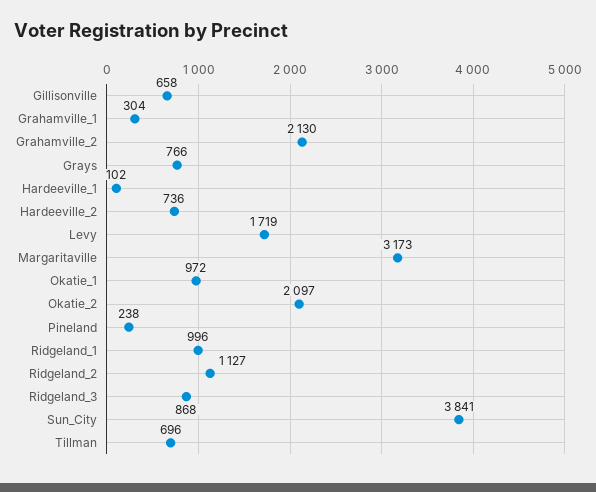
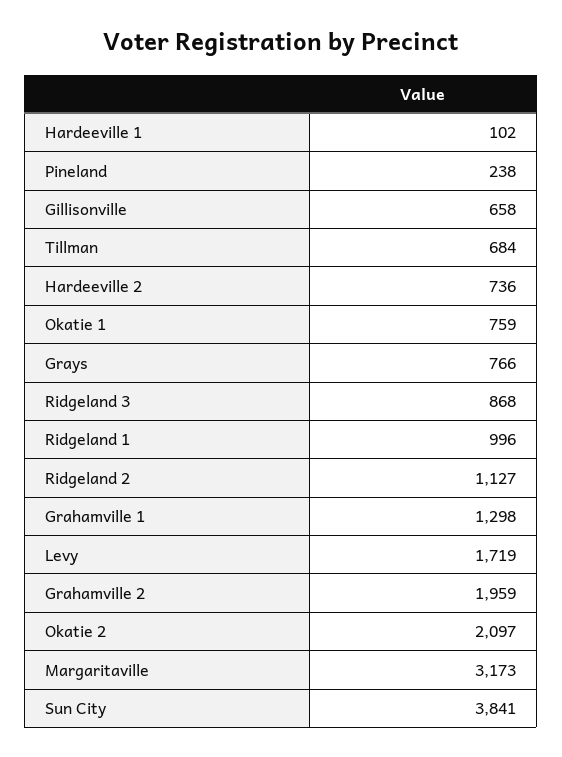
  {
    "Gillisonville": 658,
-   "Grahamville_1": 304,
+   "Grahamville_1": 1298,
-   "Grahamville_2": 2130,
+   "Grahamville_2": 1959,
    "Grays": 766,
    "Hardeeville_1": 102,
    "Hardeeville_2": 736,
    "Levy": 1719,
    "Margaritaville": 3173,
-   "Okatie_1": 972,
+   "Okatie_1": 759,
    "Okatie_2": 2097,
    "Pineland": 238,
    "Ridgeland_1": 996,
    "Ridgeland_2": 1127,
    "Ridgeland_3": 868,
    "Sun_City": 3841,
-   "Tillman": 696
+   "Tillman": 684
  }

